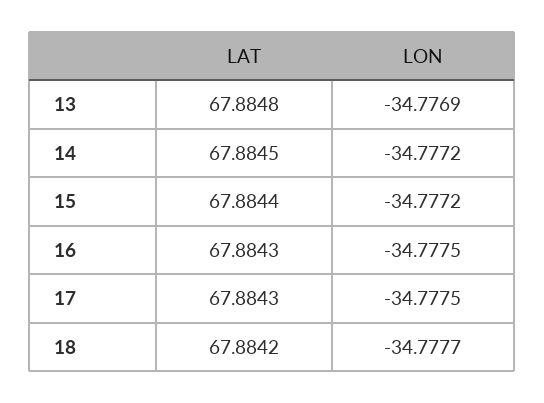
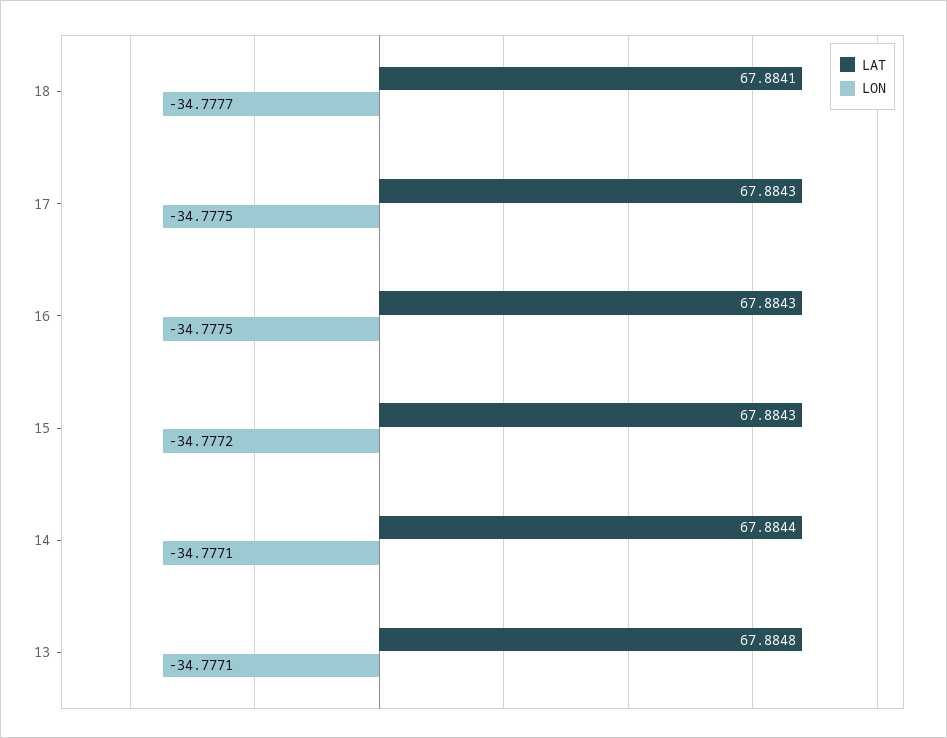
  {
    "LAT": {
      "13": 67.8848,
-     "14": 67.8845,
+     "14": 67.8844,
-     "15": 67.8844,
+     "15": 67.8843,
      "16": 67.8843,
      "17": 67.8843,
-     "18": 67.8842
+     "18": 67.8841
    },
    "LON": {
-     "13": -34.7769,
+     "13": -34.7771,
-     "14": -34.7772,
+     "14": -34.7771,
      "15": -34.7772,
      "16": -34.7775,
      "17": -34.7775,
      "18": -34.7777
    }
  }

